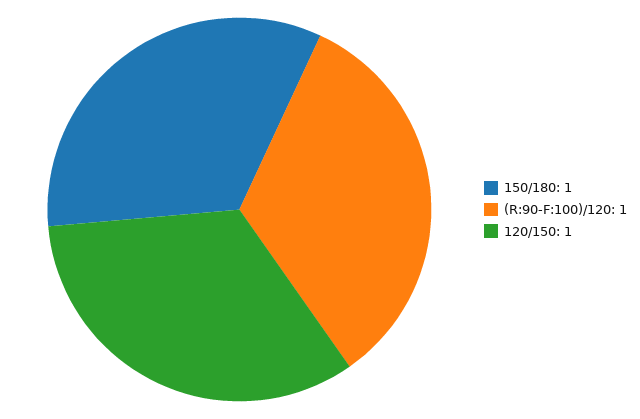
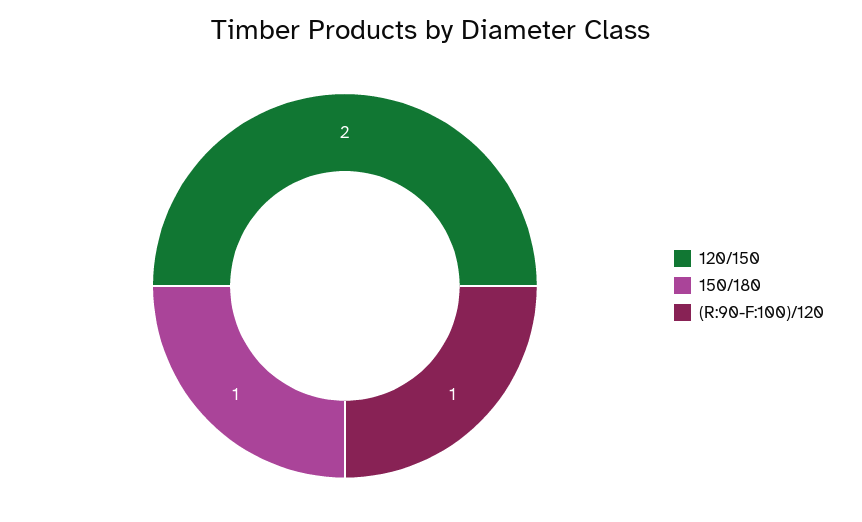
  {
    "150/180": 1,
    "(R:90-F:100)/120": 1,
-   "120/150": 1
+   "120/150": 2
  }

